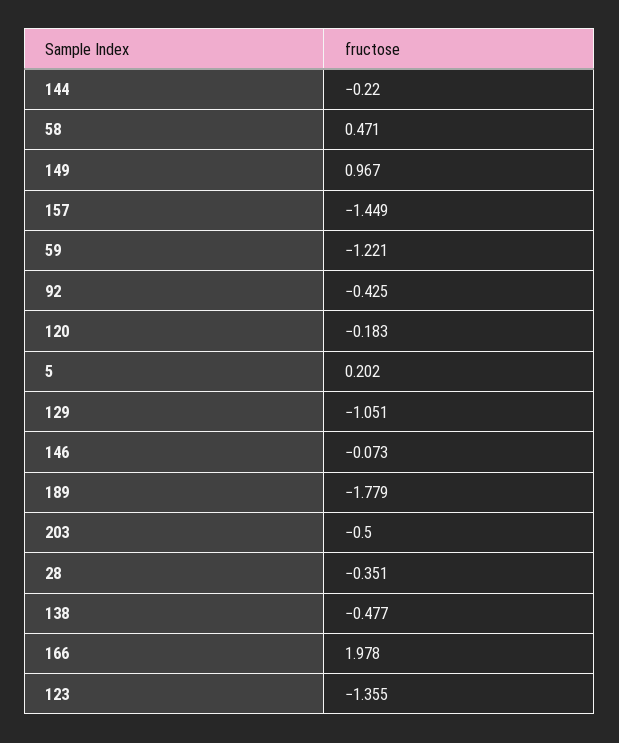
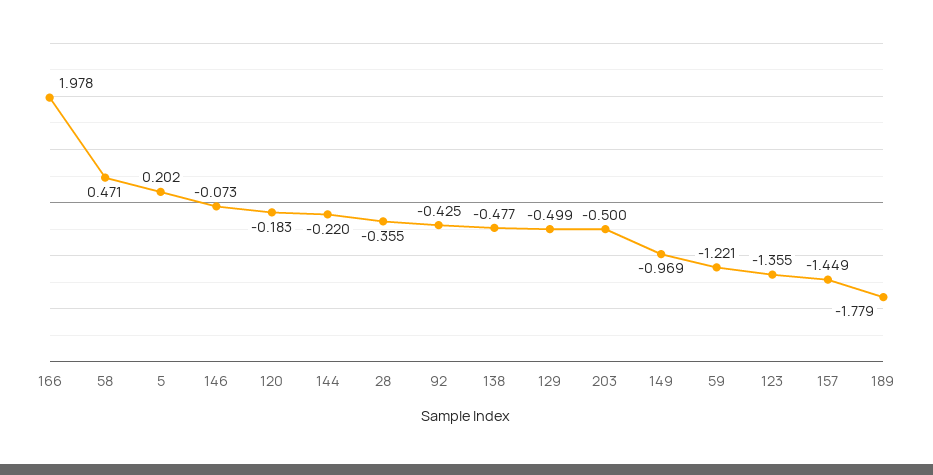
  {
    "144": -0.22,
    "58": 0.471,
-   "149": 0.967,
+   "149": -0.969,
    "157": -1.449,
    "59": -1.221,
    "92": -0.425,
    "120": -0.183,
    "5": 0.202,
-   "129": -1.051,
+   "129": -0.499,
    "146": -0.073,
    "189": -1.779,
    "203": -0.5,
-   "28": -0.351,
+   "28": -0.355,
    "138": -0.477,
    "166": 1.978,
    "123": -1.355
  }

